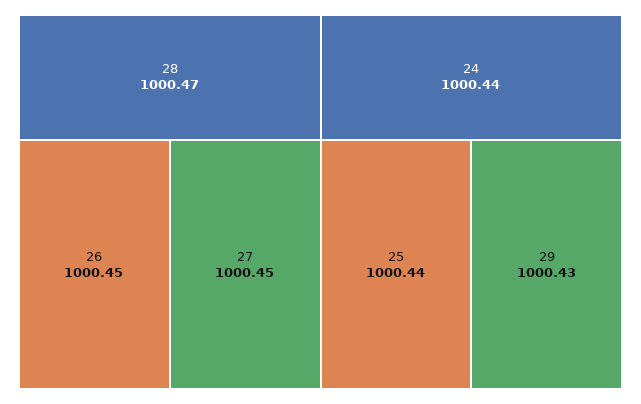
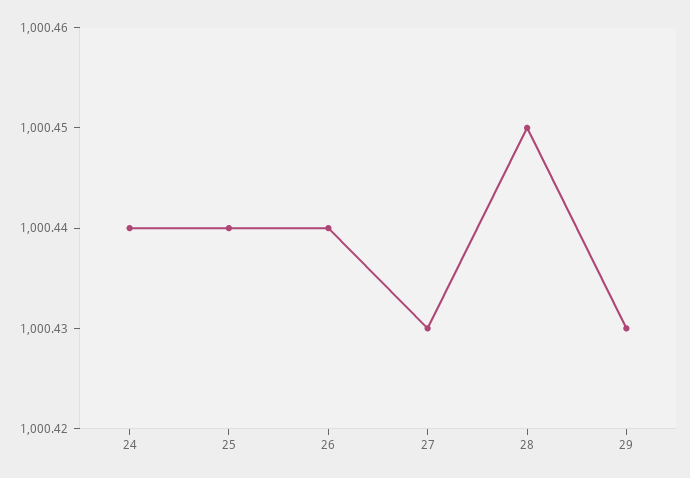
  {
-   "28": 1000.47,
+   "28": 1000.45,
-   "26": 1000.45,
+   "26": 1000.44,
-   "27": 1000.45,
+   "27": 1000.43,
    "24": 1000.44,
    "25": 1000.44,
    "29": 1000.43
  }

